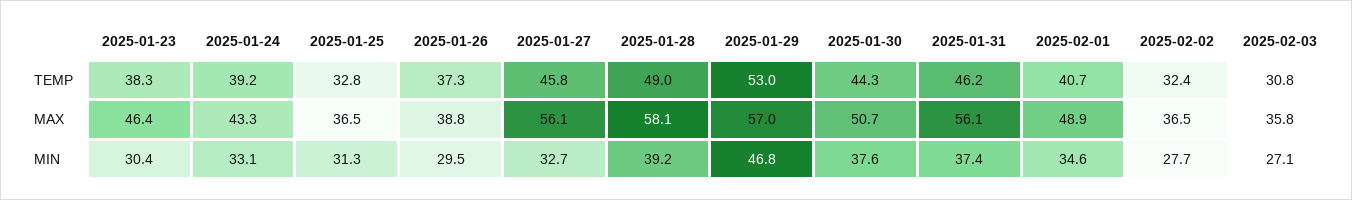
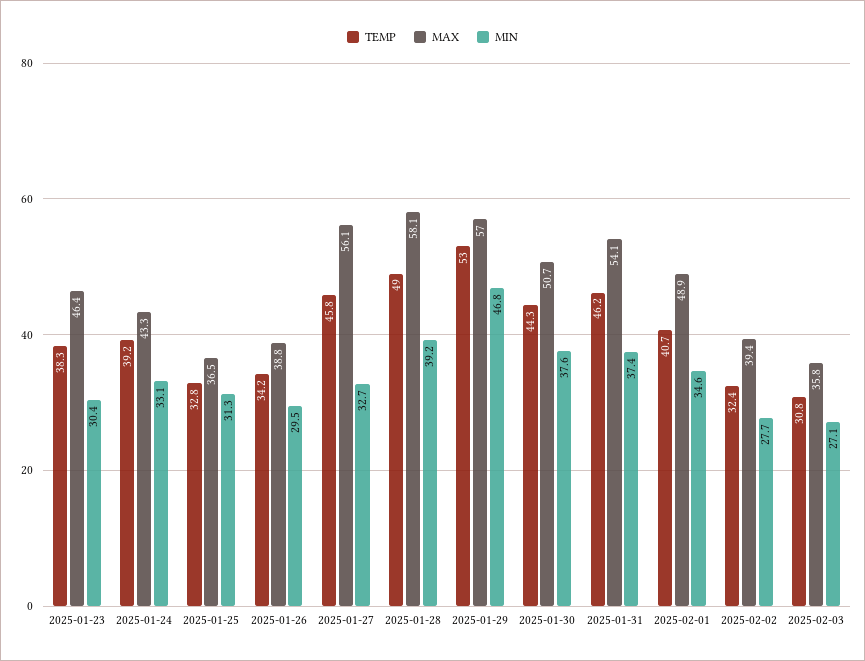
  {
    "TEMP": {
      "2025-01-23": 38.3,
      "2025-01-24": 39.2,
      "2025-01-25": 32.8,
-     "2025-01-26": 37.3,
+     "2025-01-26": 34.2,
      "2025-01-27": 45.8,
      "2025-01-28": 49,
      "2025-01-29": 53,
      "2025-01-30": 44.3,
      "2025-01-31": 46.2,
      "2025-02-01": 40.7,
      "2025-02-02": 32.4,
      "2025-02-03": 30.8
    },
    "MAX": {
      "2025-01-23": 46.4,
      "2025-01-24": 43.3,
      "2025-01-25": 36.5,
      "2025-01-26": 38.8,
      "2025-01-27": 56.1,
      "2025-01-28": 58.1,
      "2025-01-29": 57,
      "2025-01-30": 50.7,
-     "2025-01-31": 56.1,
+     "2025-01-31": 54.1,
      "2025-02-01": 48.9,
-     "2025-02-02": 36.5,
+     "2025-02-02": 39.4,
      "2025-02-03": 35.8
    },
    "MIN": {
      "2025-01-23": 30.4,
      "2025-01-24": 33.1,
      "2025-01-25": 31.3,
      "2025-01-26": 29.5,
      "2025-01-27": 32.7,
      "2025-01-28": 39.2,
      "2025-01-29": 46.8,
      "2025-01-30": 37.6,
      "2025-01-31": 37.4,
      "2025-02-01": 34.6,
      "2025-02-02": 27.7,
      "2025-02-03": 27.1
    }
  }

